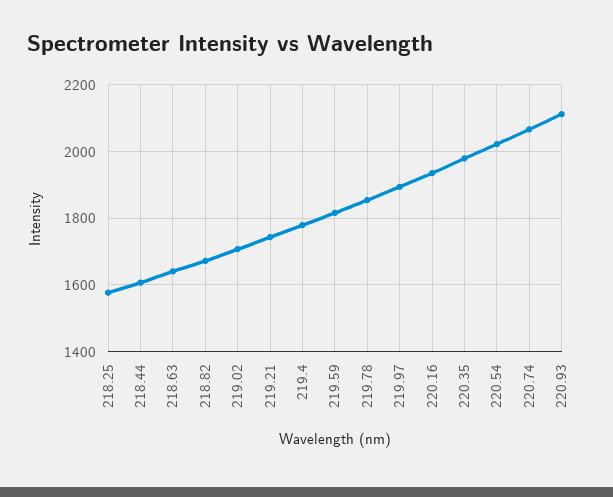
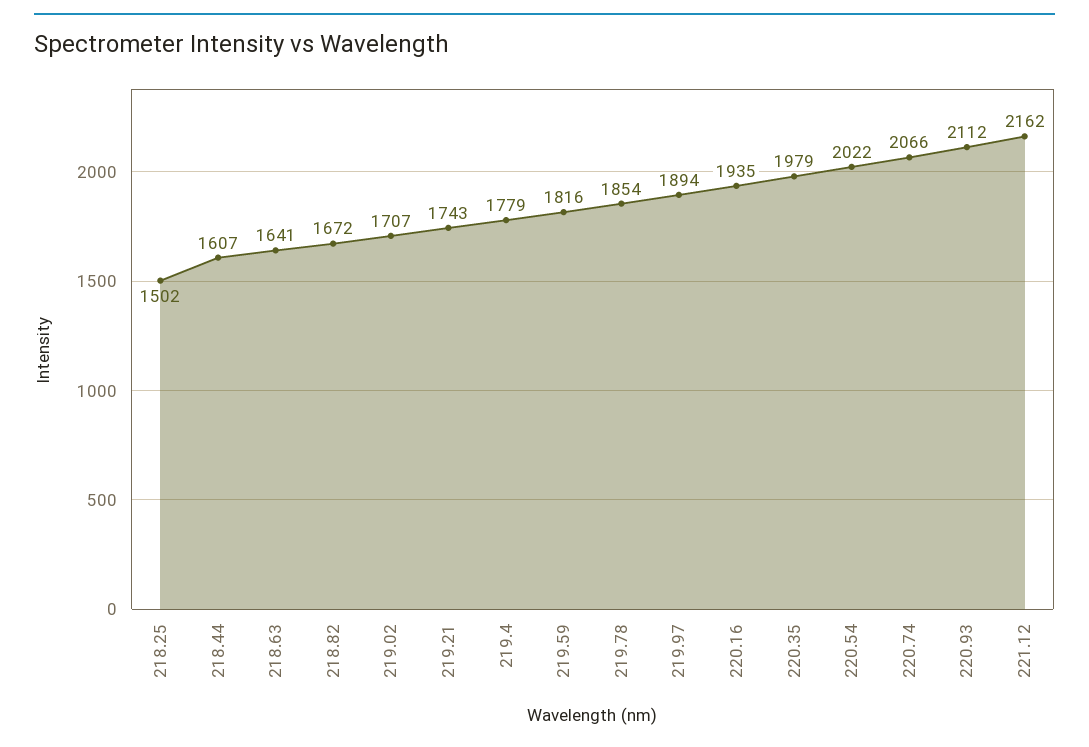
  {
-   "218.25": 1580,
+   "218.25": 1502,
    "218.44": 1607,
    "218.63": 1641,
    "218.82": 1672,
    "219.02": 1707,
    "219.21": 1743,
    "219.4": 1779,
    "219.59": 1816,
    "219.78": 1854,
    "219.97": 1894,
    "220.16": 1935,
    "220.35": 1979,
    "220.54": 2022,
    "220.74": 2066,
-   "220.93": 2112
+   "220.93": 2112,
+   "221.12": 2162
  }

